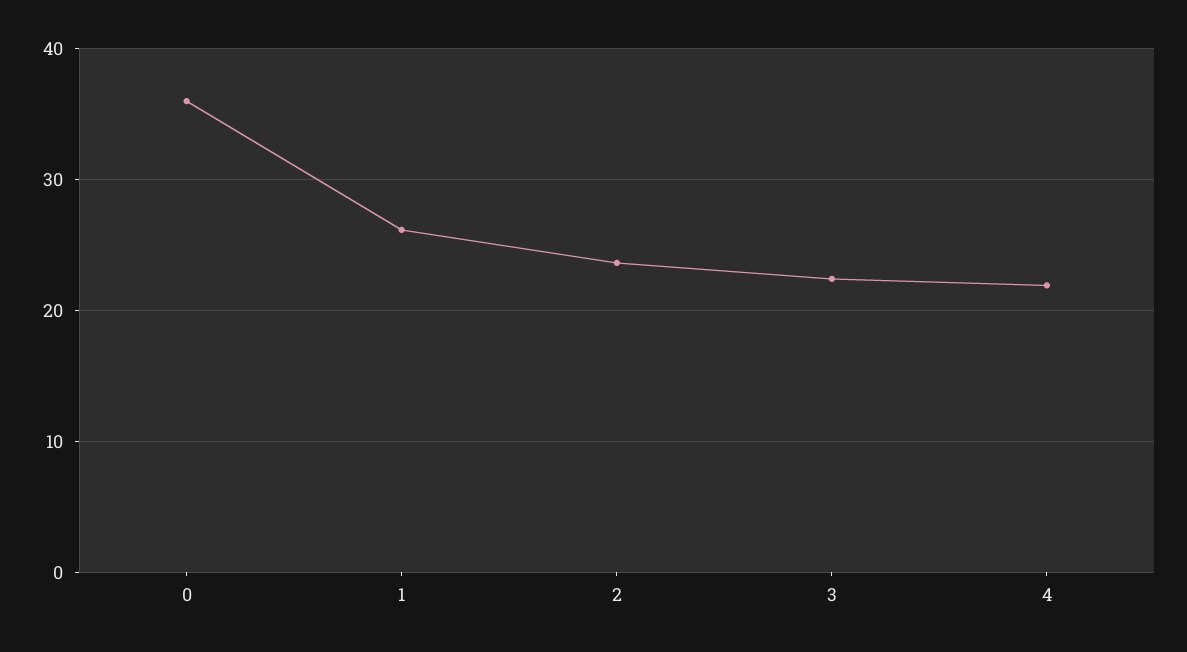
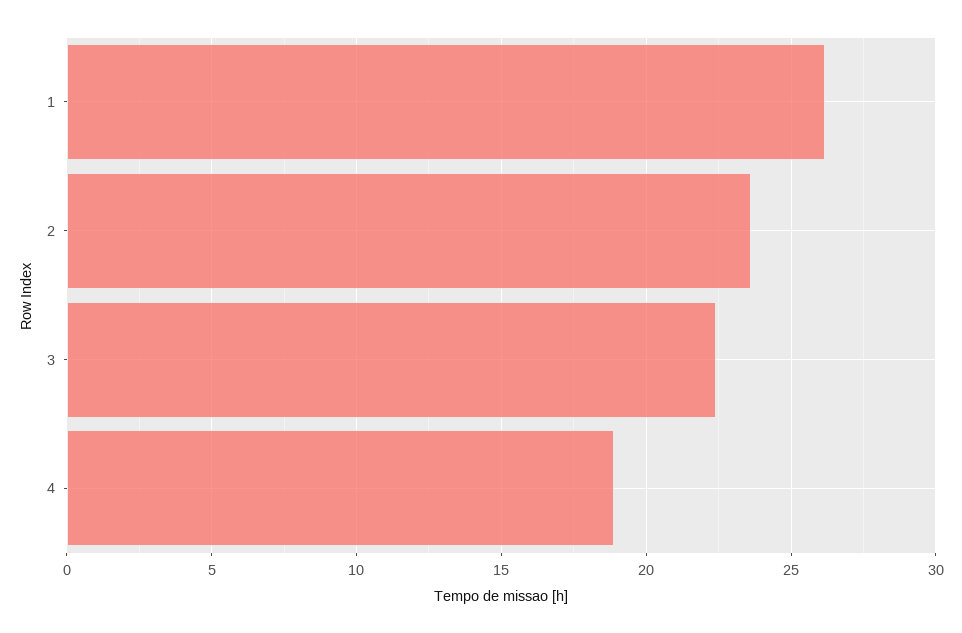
  {
-   "0": 36,
    "1": 26,
    "2": 23.5,
    "3": 22.5,
-   "4": 22
+   "4": 19
  }

